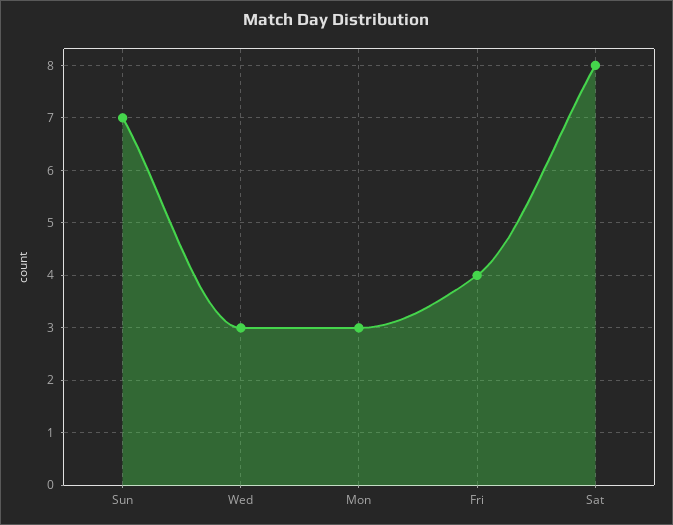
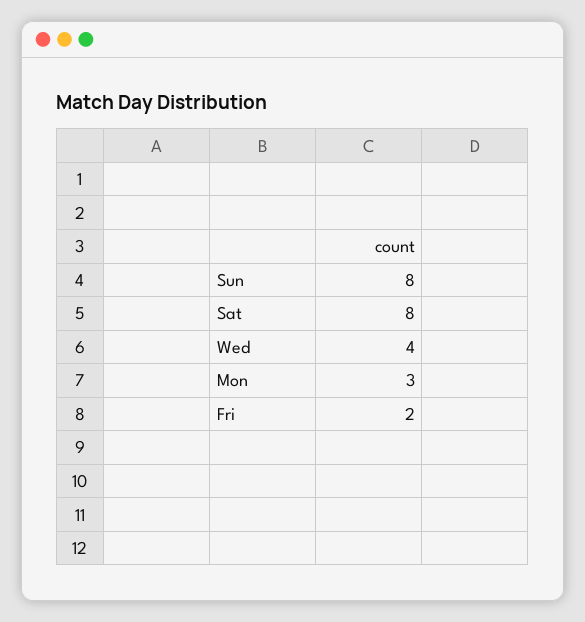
  {
-   "Sun": 7,
+   "Sun": 8,
-   "Wed": 3,
+   "Wed": 4,
    "Mon": 3,
-   "Fri": 4,
+   "Fri": 2,
    "Sat": 8
  }

